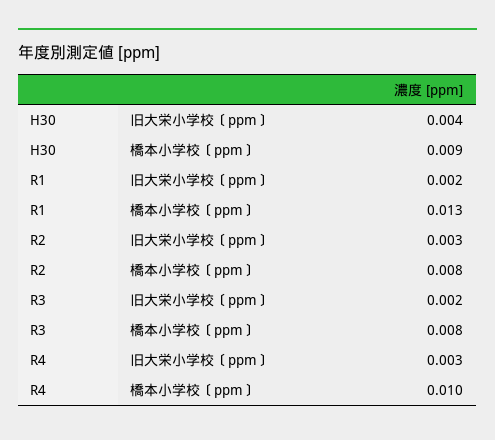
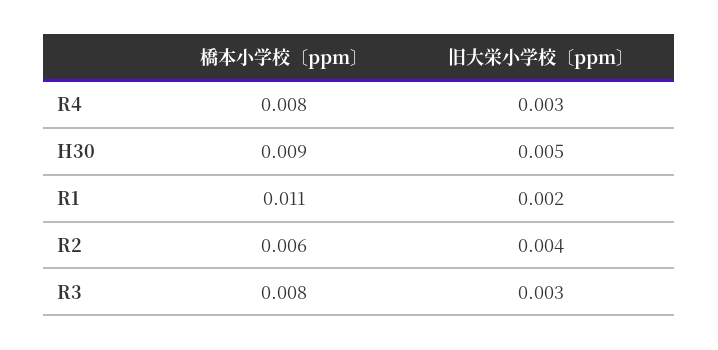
  {
    "H30": {
-     "旧大栄小学校〔ppm〕": 0.004,
+     "旧大栄小学校〔ppm〕": 0.005,
      "橋本小学校〔ppm〕": 0.009
    },
    "R1": {
      "旧大栄小学校〔ppm〕": 0.002,
-     "橋本小学校〔ppm〕": 0.013
+     "橋本小学校〔ppm〕": 0.011
    },
    "R2": {
-     "旧大栄小学校〔ppm〕": 0.003,
+     "旧大栄小学校〔ppm〕": 0.004,
-     "橋本小学校〔ppm〕": 0.008
+     "橋本小学校〔ppm〕": 0.006
    },
    "R3": {
-     "旧大栄小学校〔ppm〕": 0.002,
+     "旧大栄小学校〔ppm〕": 0.003,
      "橋本小学校〔ppm〕": 0.008
    },
    "R4": {
      "旧大栄小学校〔ppm〕": 0.003,
-     "橋本小学校〔ppm〕": 0.01
+     "橋本小学校〔ppm〕": 0.008
    }
  }

